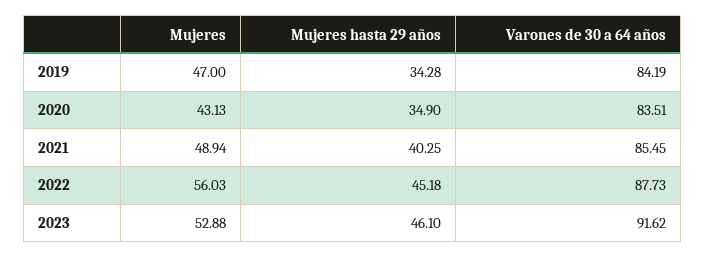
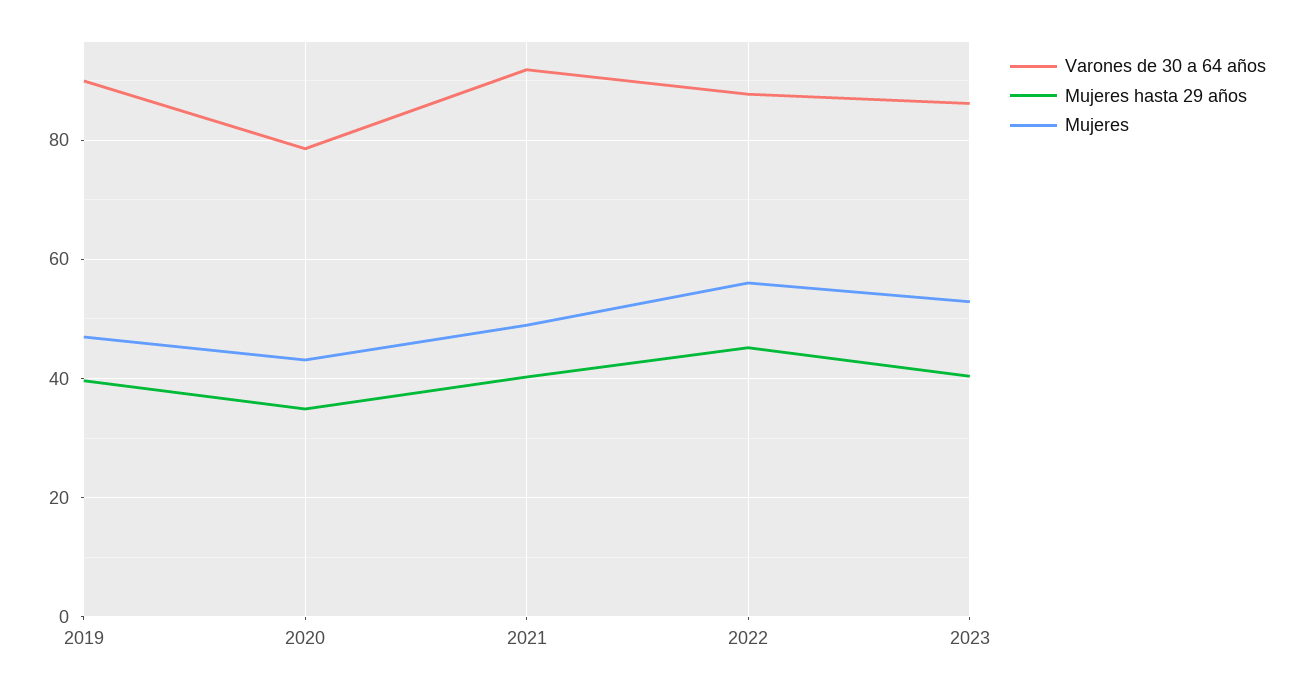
  {
    "Mujeres": {
      "2019": 47,
      "2020": 43.13,
      "2021": 48.94,
      "2022": 56.03,
      "2023": 52.88
    },
    "Mujeres hasta 29 años": {
-     "2019": 34.28,
+     "2019": 40,
      "2020": 34.9,
      "2021": 40.25,
      "2022": 45.18,
-     "2023": 46.1
+     "2023": 40
    },
    "Varones de 30 a 64 años": {
-     "2019": 84.19,
+     "2019": 90,
-     "2020": 83.51,
+     "2020": 78,
-     "2021": 85.45,
+     "2021": 92,
      "2022": 87.73,
-     "2023": 91.62
+     "2023": 86
    }
  }

